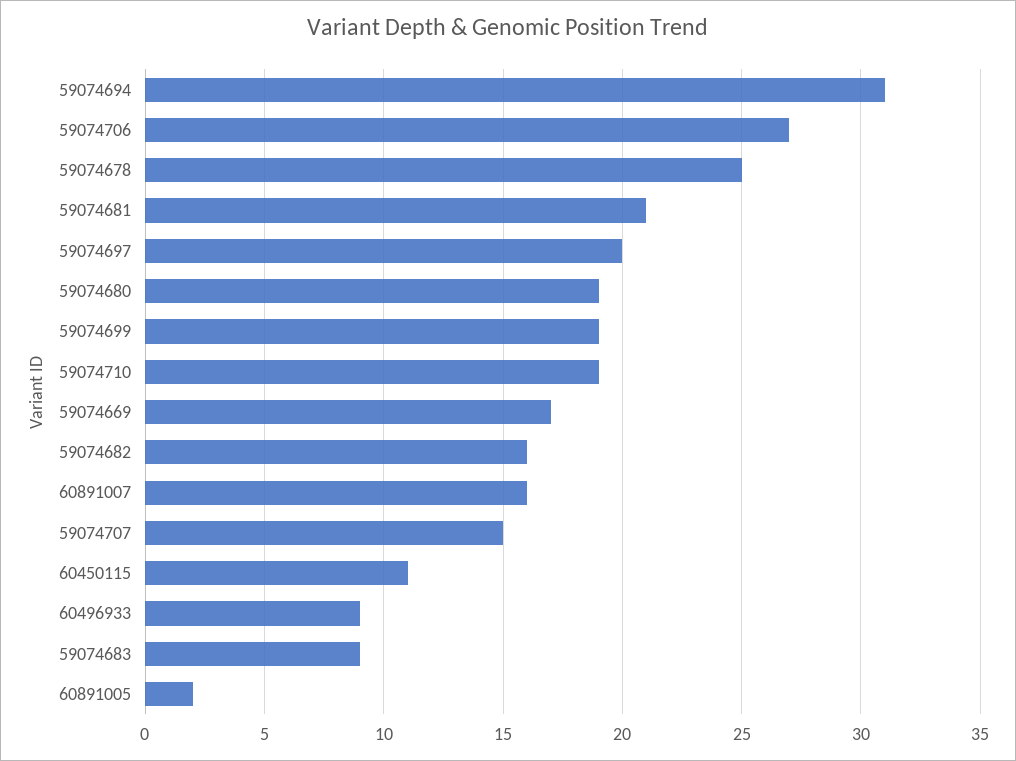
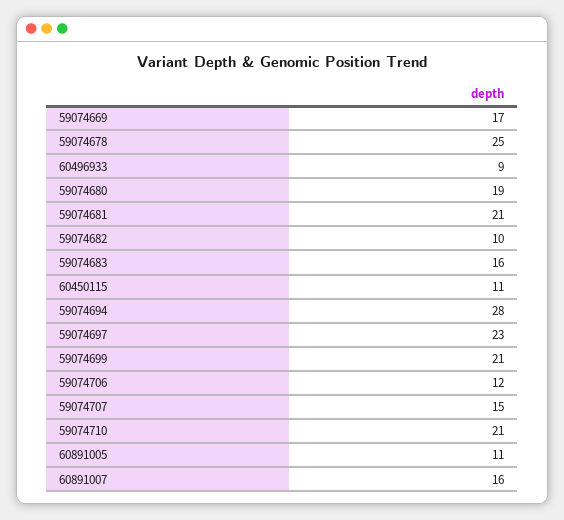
  {
-   "59074694": 31,
+   "59074694": 28,
-   "59074706": 27,
+   "59074706": 12,
    "59074678": 25,
    "59074681": 21,
-   "59074697": 20,
+   "59074697": 23,
    "59074680": 19,
-   "59074699": 19,
+   "59074699": 21,
-   "59074710": 19,
+   "59074710": 21,
    "59074669": 17,
-   "59074682": 16,
+   "59074682": 10,
    "60891007": 16,
    "59074707": 15,
    "60450115": 11,
    "60496933": 9,
-   "59074683": 9,
+   "59074683": 16,
-   "60891005": 2
+   "60891005": 11
  }

